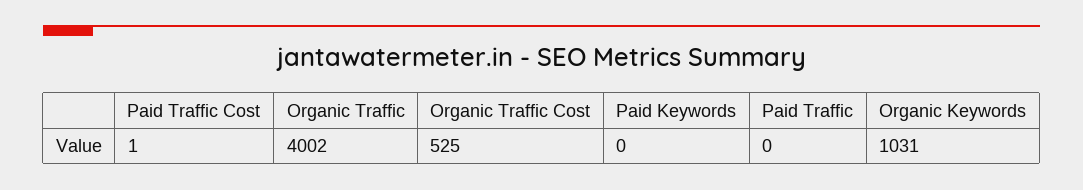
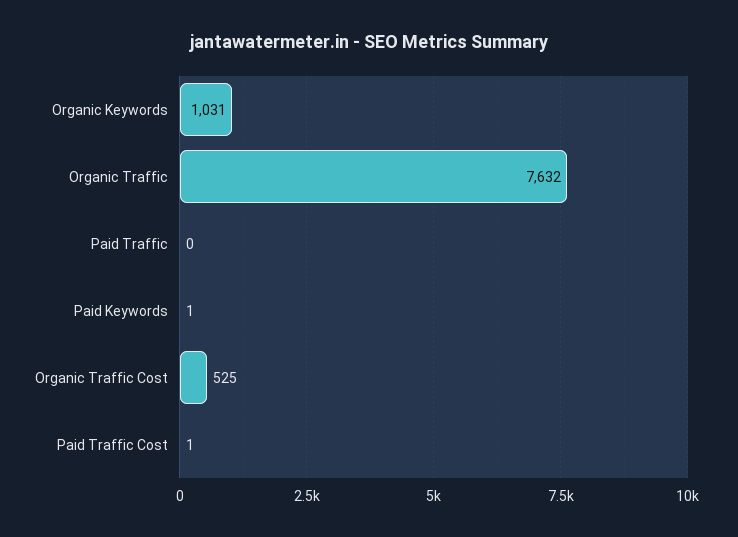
  {
    "Paid Traffic Cost": 1,
-   "Organic Traffic": 4002,
+   "Organic Traffic": 7632,
    "Organic Traffic Cost": 525,
-   "Paid Keywords": 0,
+   "Paid Keywords": 1,
    "Paid Traffic": 0,
    "Organic Keywords": 1031
  }

